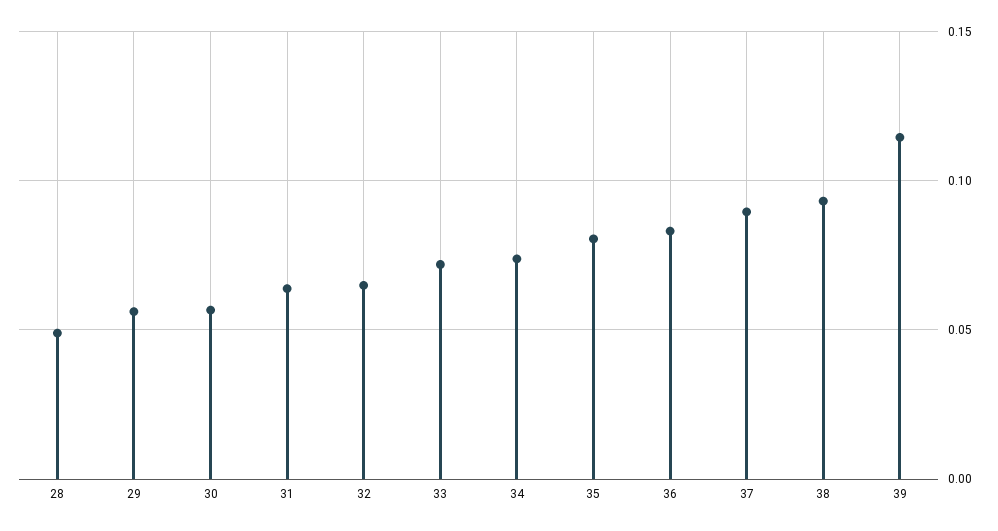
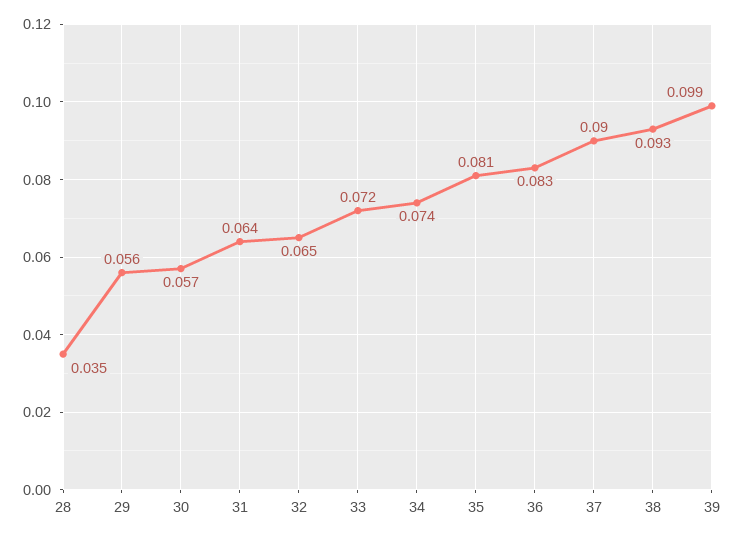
  {
-   "28": 0.05,
+   "28": 0.035,
    "29": 0.056,
    "30": 0.057,
    "31": 0.064,
    "32": 0.065,
    "33": 0.072,
    "34": 0.074,
    "35": 0.081,
    "36": 0.083,
    "37": 0.09,
    "38": 0.093,
-   "39": 0.115
+   "39": 0.099
  }

